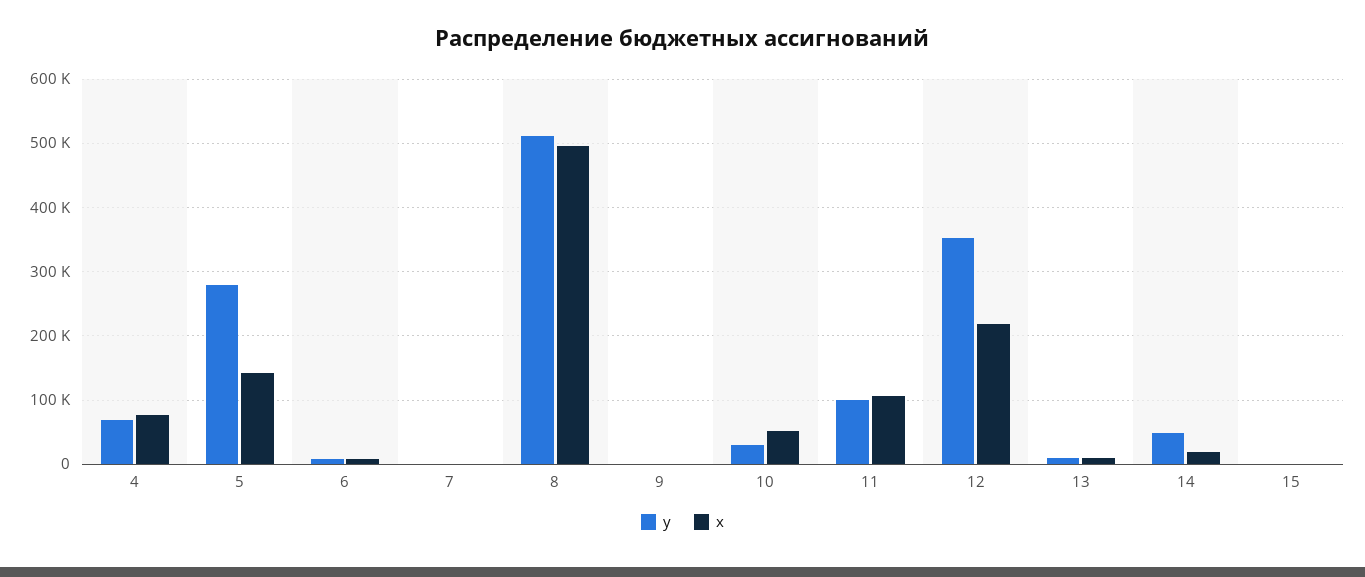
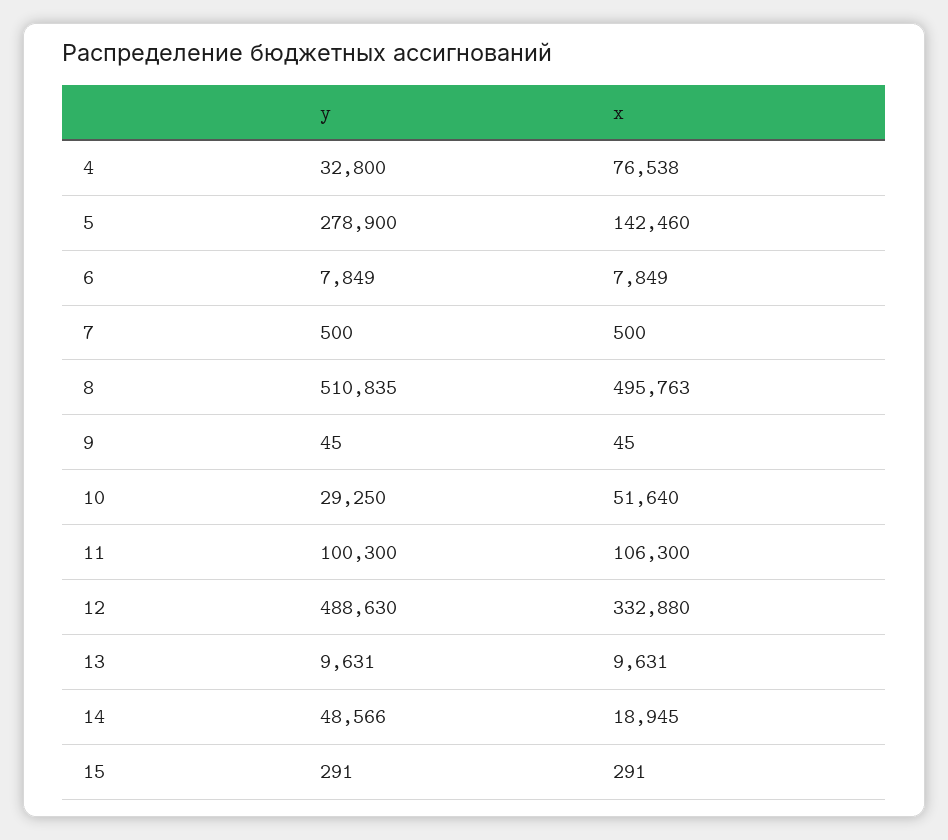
  {
    "y": {
-     "4": 70000,
+     "4": 32800,
      "5": 278900,
      "6": 7849,
      "7": 500,
      "8": 510835,
      "9": 45,
      "10": 29250,
      "11": 100300,
-     "12": 350000,
+     "12": 488630,
      "13": 9631,
      "14": 48566,
      "15": 291
    },
    "x": {
      "4": 76538,
      "5": 142460,
      "6": 7849,
      "7": 500,
      "8": 495763,
      "9": 45,
      "10": 51640,
      "11": 106300,
-     "12": 220000,
+     "12": 332880,
      "13": 9631,
      "14": 18945,
      "15": 291
    }
  }

